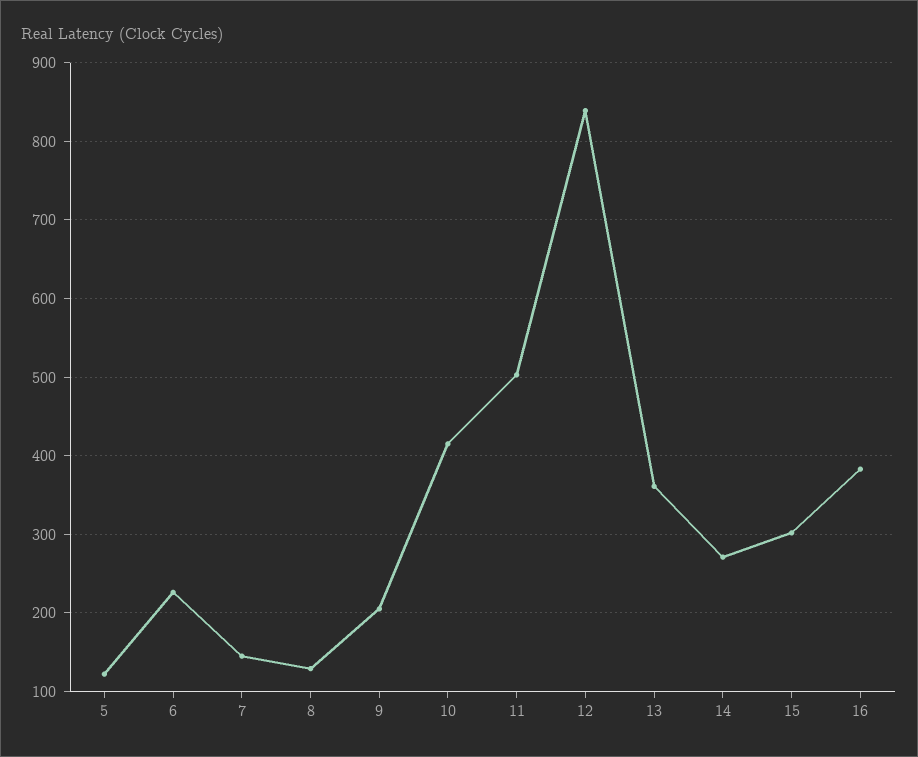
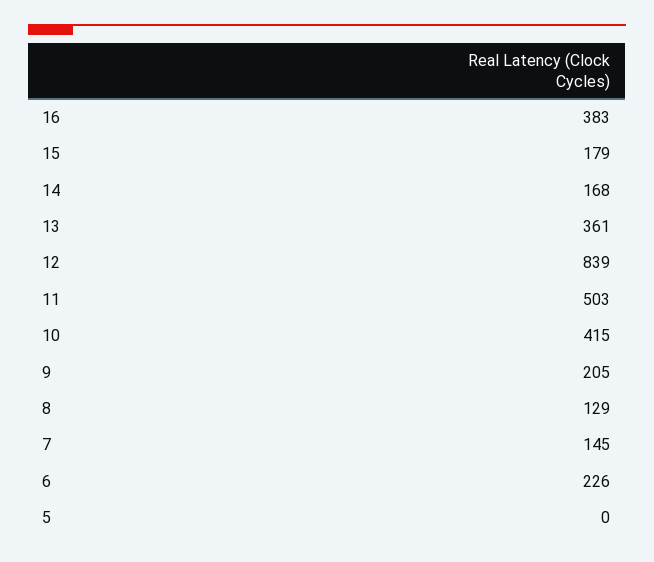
  {
-   "5": 120,
+   "5": 0,
    "6": 226,
    "7": 145,
    "8": 129,
    "9": 205,
    "10": 415,
    "11": 503,
    "12": 839,
    "13": 361,
-   "14": 270,
+   "14": 168,
-   "15": 300,
+   "15": 179,
    "16": 383
  }

